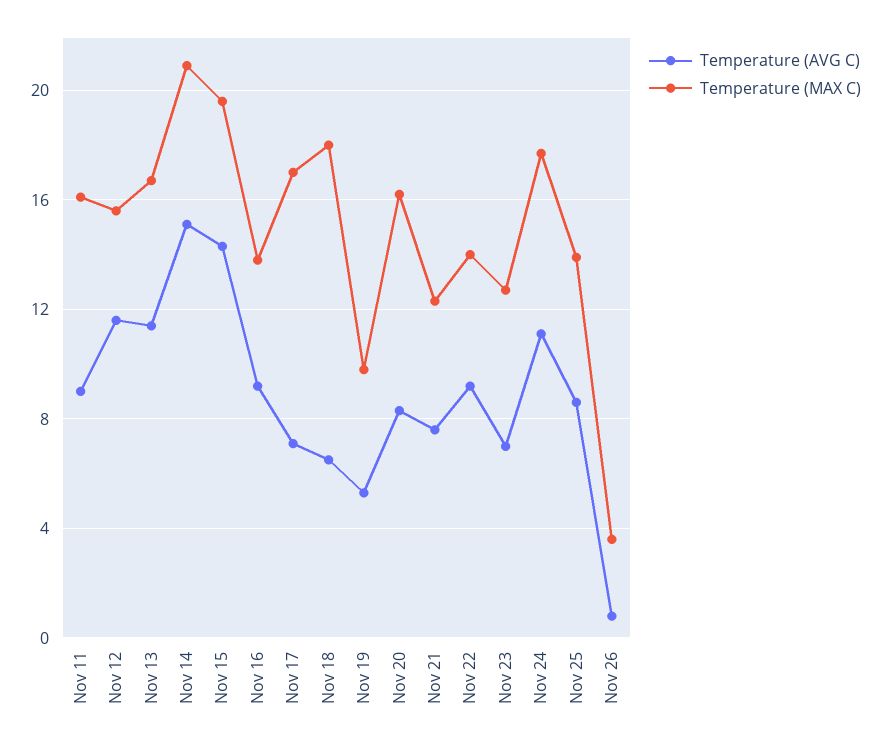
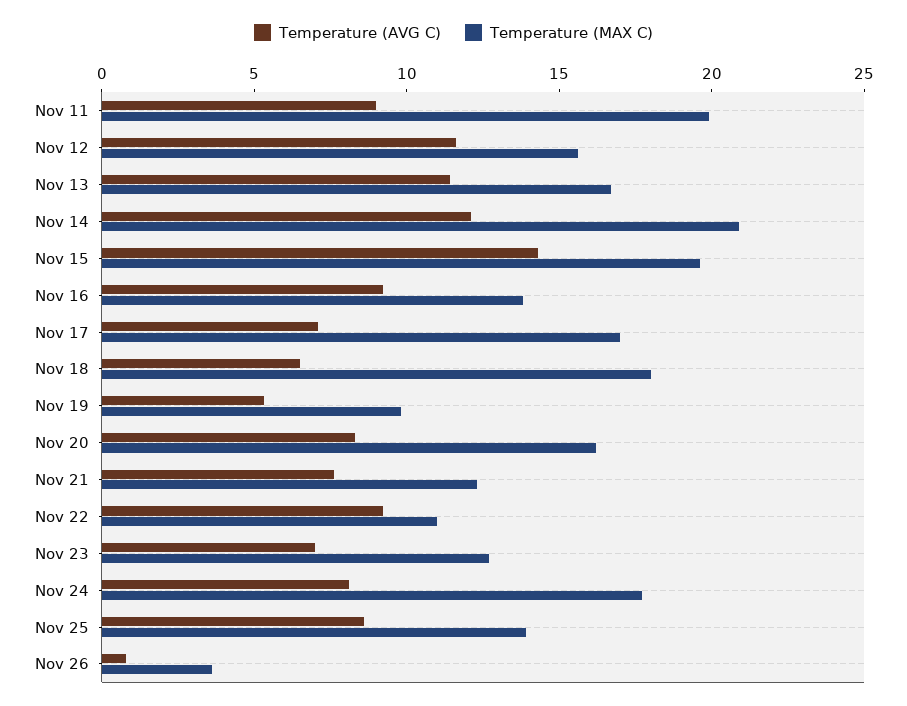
  {
    "Temperature (AVG C)": {
      "Nov 11": 9,
      "Nov 12": 11.5,
      "Nov 13": 11.5,
-     "Nov 14": 15,
+     "Nov 14": 12,
      "Nov 15": 14.5,
      "Nov 16": 9,
      "Nov 17": 7,
      "Nov 18": 6.5,
      "Nov 19": 5.5,
      "Nov 20": 8.5,
      "Nov 21": 7.5,
      "Nov 22": 9,
      "Nov 23": 7,
-     "Nov 24": 11,
+     "Nov 24": 8,
      "Nov 25": 8.5,
      "Nov 26": 1
    },
    "Temperature (MAX C)": {
-     "Nov 11": 16,
+     "Nov 11": 20,
      "Nov 12": 15.5,
      "Nov 13": 16.5,
      "Nov 14": 21,
      "Nov 15": 19.5,
      "Nov 16": 14,
      "Nov 17": 17,
      "Nov 18": 18,
      "Nov 19": 10,
      "Nov 20": 16,
      "Nov 21": 12.5,
-     "Nov 22": 14,
+     "Nov 22": 11,
      "Nov 23": 12.5,
      "Nov 24": 17.5,
      "Nov 25": 14,
      "Nov 26": 3.5
    }
  }

